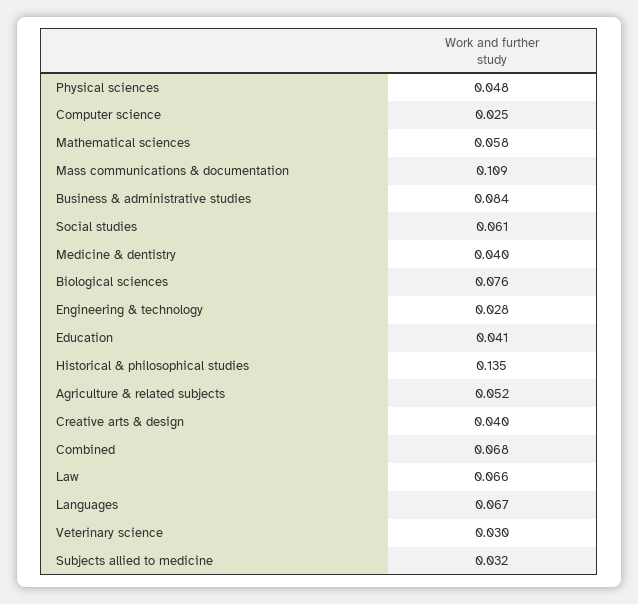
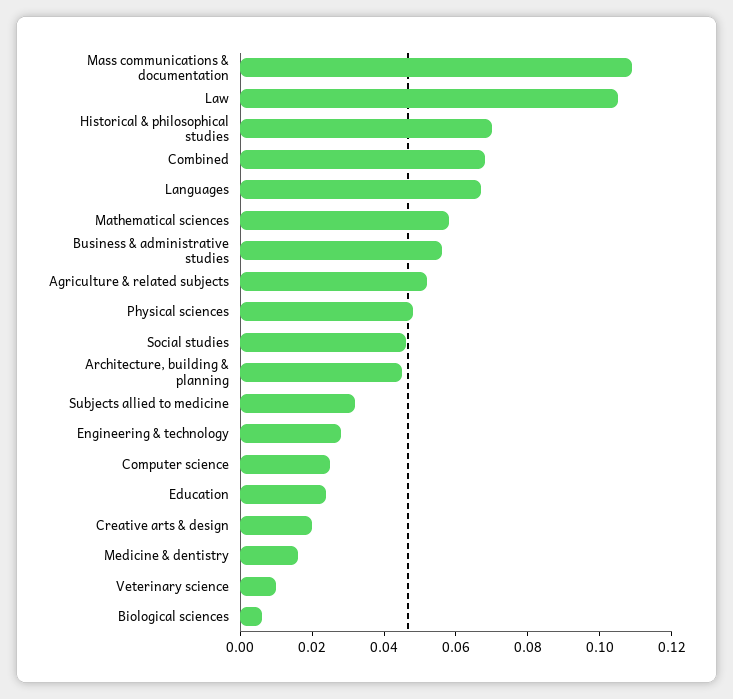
  {
    "Physical sciences": 0.048,
    "Computer science": 0.025,
    "Mathematical sciences": 0.058,
    "Mass communications & documentation": 0.109,
-   "Business & administrative studies": 0.084,
+   "Business & administrative studies": 0.055,
-   "Social studies": 0.061,
+   "Social studies": 0.045,
-   "Medicine & dentistry": 0.04,
+   "Medicine & dentistry": 0.015,
-   "Biological sciences": 0.076,
+   "Biological sciences": 0.005,
    "Engineering & technology": 0.028,
-   "Education": 0.041,
+   "Education": 0.025,
-   "Historical & philosophical studies": 0.135,
+   "Historical & philosophical studies": 0.07,
    "Agriculture & related subjects": 0.052,
-   "Creative arts & design": 0.04,
+   "Creative arts & design": 0.02,
    "Combined": 0.068,
-   "Law": 0.066,
+   "Law": 0.105,
    "Languages": 0.067,
-   "Veterinary science": 0.03,
+   "Veterinary science": 0.01,
-   "Subjects allied to medicine": 0.032
+   "Subjects allied to medicine": 0.032,
+   "Architecture, building & planning": 0.045
  }

